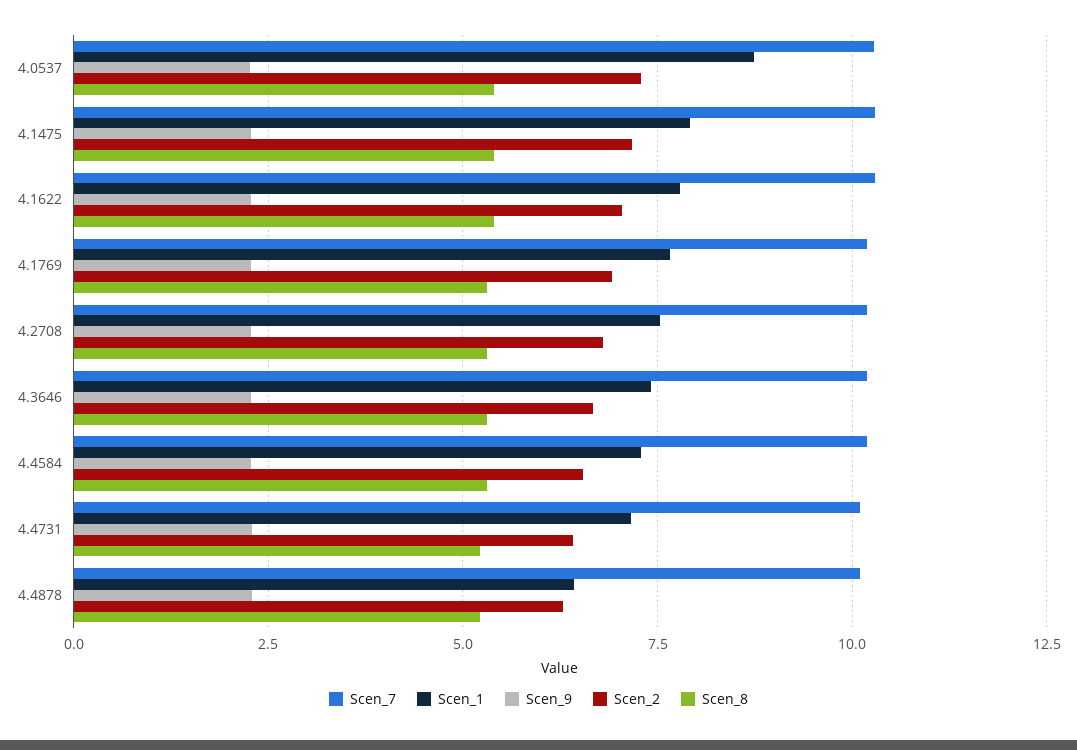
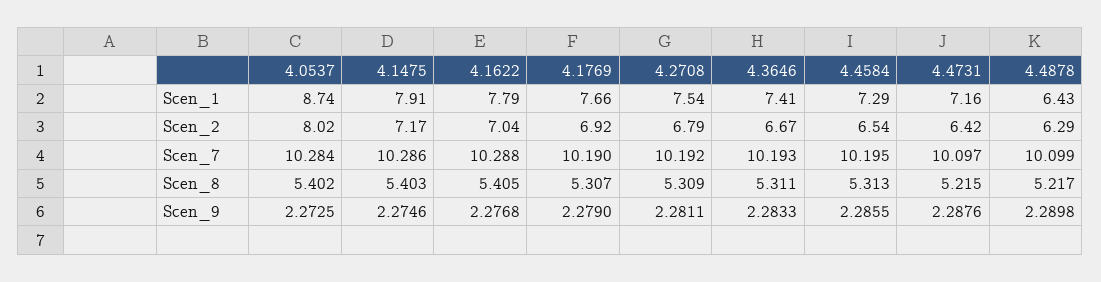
  {
    "Scen_7": {
      "4.0537": 10.284,
      "4.1475": 10.286,
      "4.1622": 10.288,
      "4.1769": 10.19,
      "4.2708": 10.192,
      "4.3646": 10.193,
      "4.4584": 10.195,
      "4.4731": 10.097,
      "4.4878": 10.099
    },
    "Scen_1": {
      "4.0537": 8.74,
      "4.1475": 7.91,
      "4.1622": 7.79,
      "4.1769": 7.66,
      "4.2708": 7.54,
      "4.3646": 7.41,
      "4.4584": 7.29,
      "4.4731": 7.16,
      "4.4878": 6.43
    },
    "Scen_9": {
      "4.0537": 2.2725,
      "4.1475": 2.2746,
      "4.1622": 2.2768,
      "4.1769": 2.279,
      "4.2708": 2.2811,
      "4.3646": 2.2833,
      "4.4584": 2.2855,
      "4.4731": 2.2876,
      "4.4878": 2.2898
    },
    "Scen_2": {
-     "4.0537": 7.25,
+     "4.0537": 8.02,
      "4.1475": 7.17,
      "4.1622": 7.04,
      "4.1769": 6.92,
      "4.2708": 6.79,
      "4.3646": 6.67,
      "4.4584": 6.54,
      "4.4731": 6.42,
      "4.4878": 6.29
    },
    "Scen_8": {
      "4.0537": 5.402,
      "4.1475": 5.403,
      "4.1622": 5.405,
      "4.1769": 5.307,
      "4.2708": 5.309,
      "4.3646": 5.311,
      "4.4584": 5.313,
      "4.4731": 5.215,
      "4.4878": 5.217
    }
  }

